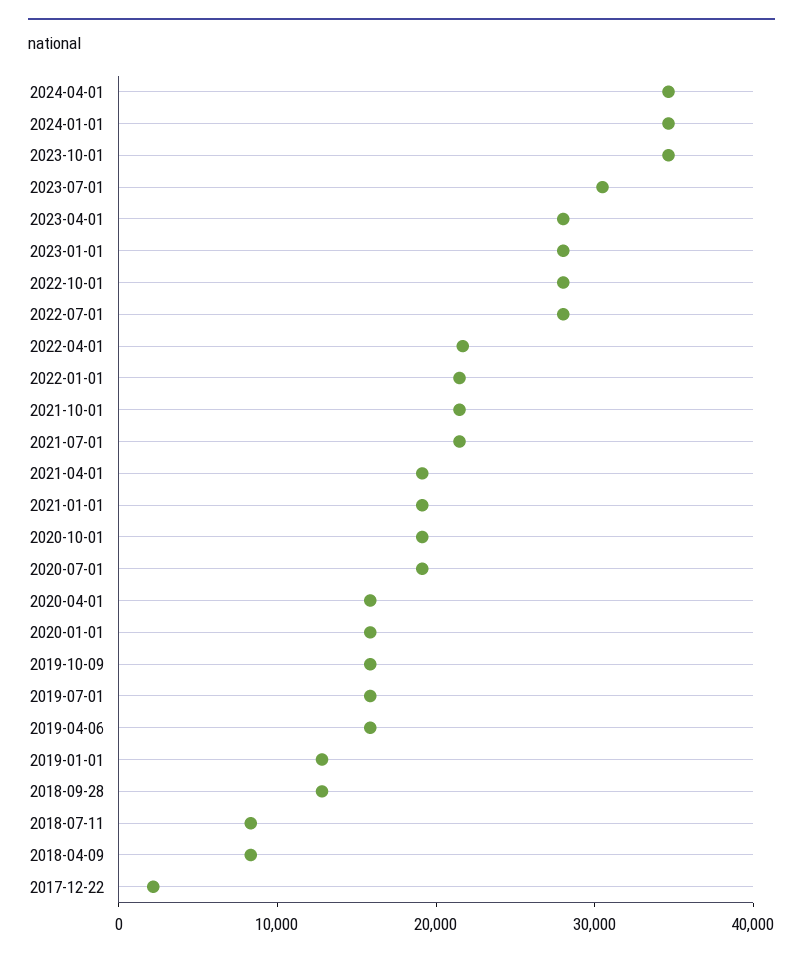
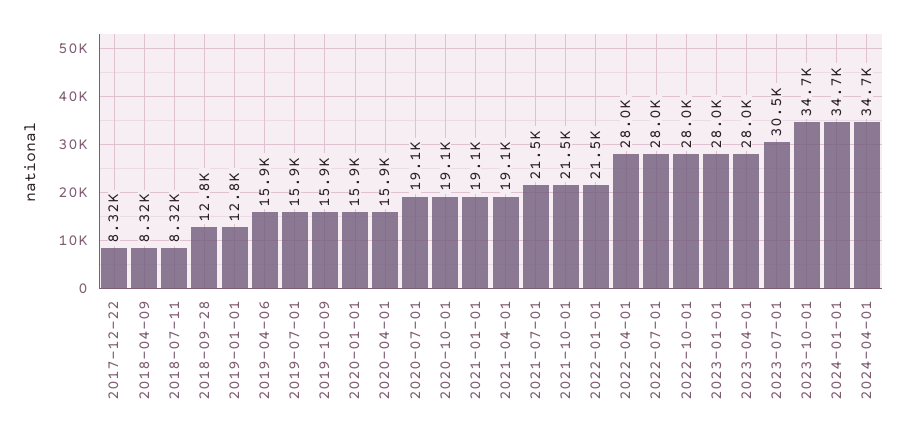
  {
    "2024-04-01": 34700,
    "2024-01-01": 34700,
    "2023-10-01": 34700,
    "2023-07-01": 30500,
    "2023-04-01": 28000,
    "2023-01-01": 28000,
    "2022-10-01": 28000,
    "2022-07-01": 28000,
-   "2022-04-01": 22000,
+   "2022-04-01": 28000,
    "2022-01-01": 21500,
    "2021-10-01": 21500,
    "2021-07-01": 21500,
    "2021-04-01": 19100,
    "2021-01-01": 19100,
    "2020-10-01": 19100,
    "2020-07-01": 19100,
    "2020-04-01": 15900,
    "2020-01-01": 15900,
    "2019-10-09": 15900,
    "2019-07-01": 15900,
    "2019-04-06": 15900,
    "2019-01-01": 12800,
    "2018-09-28": 12800,
    "2018-07-11": 8320,
    "2018-04-09": 8320,
-   "2017-12-22": 2000
+   "2017-12-22": 8320
  }

